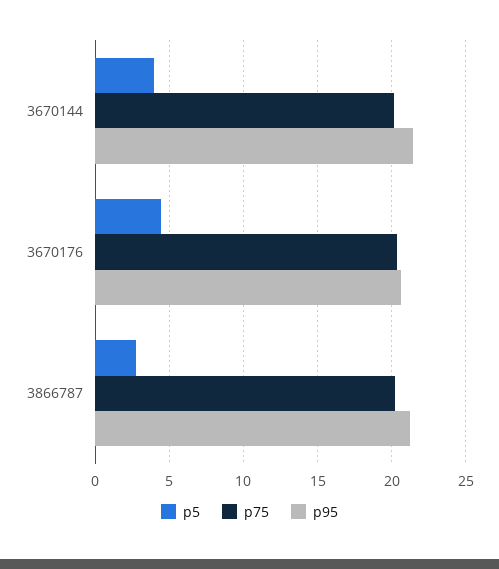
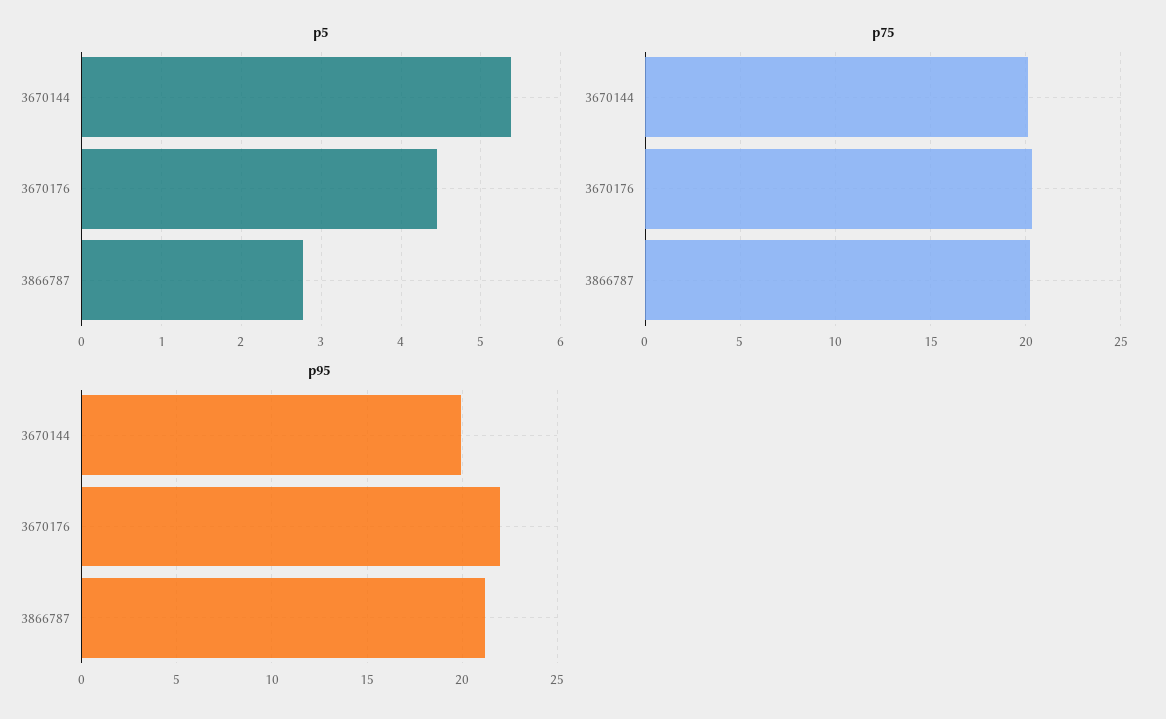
  {
    "p5": {
-     "3670144": 4,
+     "3670144": 5.4,
      "3670176": 4.5,
      "3866787": 2.8
    },
    "p75": {
      "3670144": 20,
      "3670176": 20.5,
      "3866787": 20
    },
    "p95": {
-     "3670144": 21.5,
+     "3670144": 20,
-     "3670176": 20.5,
+     "3670176": 22,
      "3866787": 21
    }
  }

